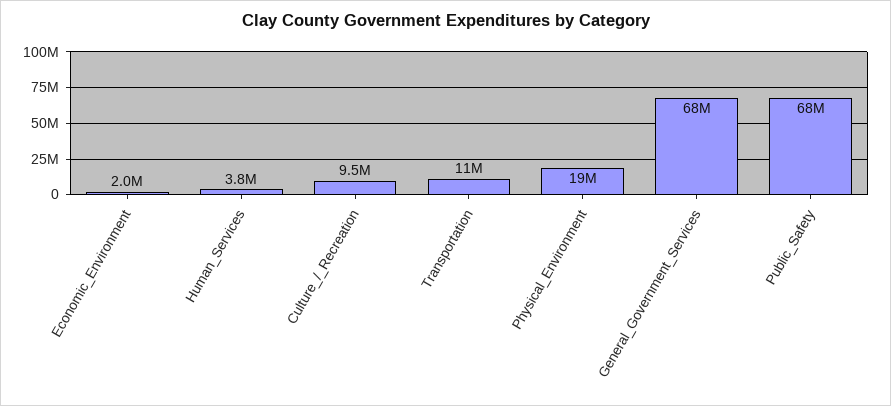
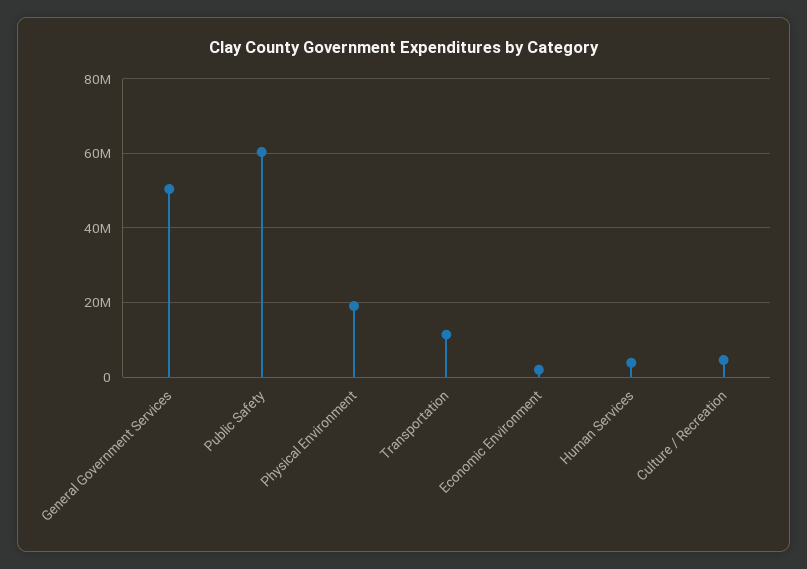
  {
    "Economic_Environment": 2000000,
    "Human_Services": 3800000,
-   "Culture_/_Recreation": 9500000,
+   "Culture_/_Recreation": 4000000,
    "Transportation": 11000000,
    "Physical_Environment": 19000000,
-   "General_Government_Services": 68000000,
+   "General_Government_Services": 50000000,
-   "Public_Safety": 68000000
+   "Public_Safety": 60000000
  }

